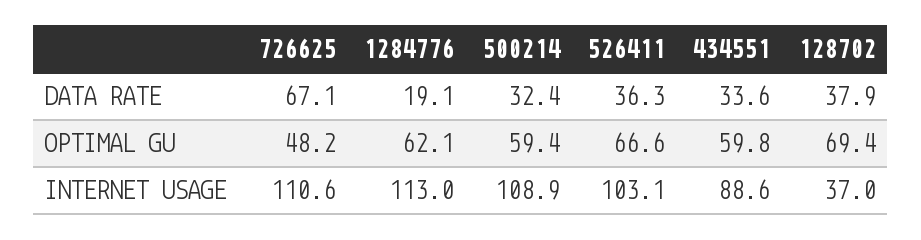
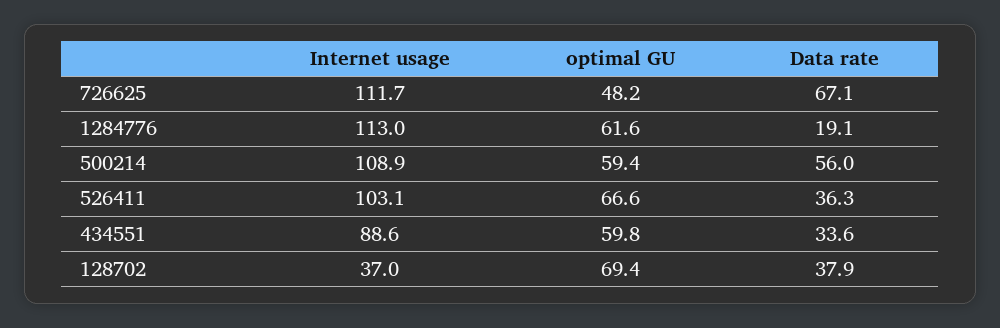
  {
    "726625": {
      "DATA RATE": 67.1,
      "OPTIMAL GU": 48.2,
-     "INTERNET USAGE": 110.6
+     "INTERNET USAGE": 111.7
    },
    "1284776": {
      "DATA RATE": 19.1,
-     "OPTIMAL GU": 62.1,
+     "OPTIMAL GU": 61.6,
      "INTERNET USAGE": 113
    },
    "500214": {
-     "DATA RATE": 32.4,
+     "DATA RATE": 56,
      "OPTIMAL GU": 59.4,
      "INTERNET USAGE": 108.9
    },
    "526411": {
      "DATA RATE": 36.3,
      "OPTIMAL GU": 66.6,
      "INTERNET USAGE": 103.1
    },
    "434551": {
      "DATA RATE": 33.6,
      "OPTIMAL GU": 59.8,
      "INTERNET USAGE": 88.6
    },
    "128702": {
      "DATA RATE": 37.9,
      "OPTIMAL GU": 69.4,
      "INTERNET USAGE": 37
    }
  }

